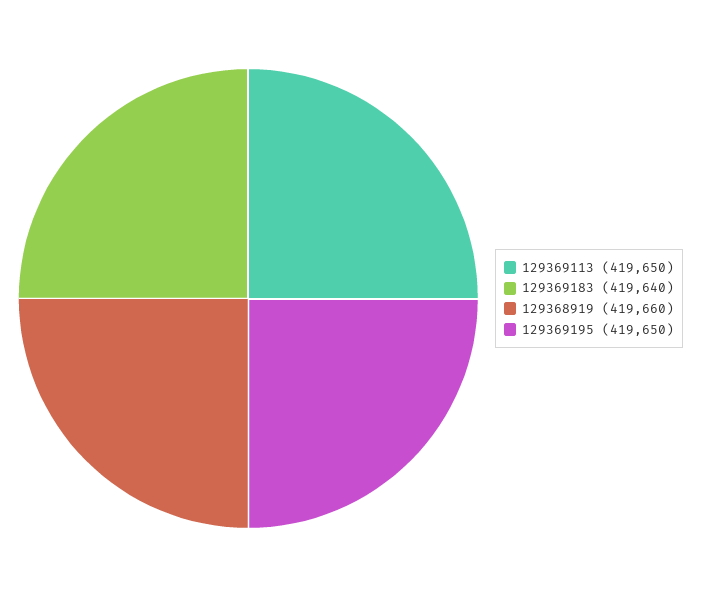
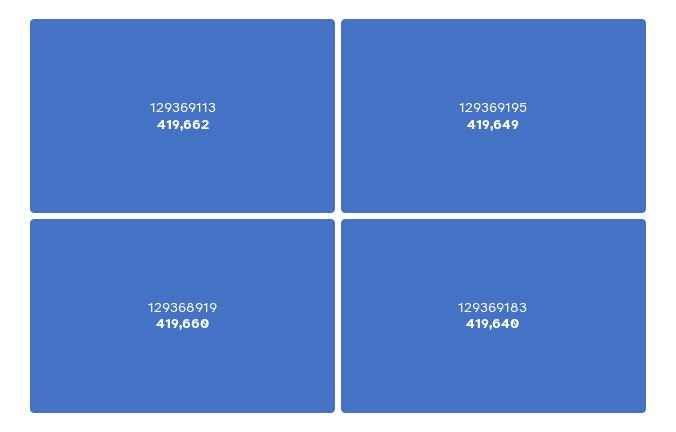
  {
-   "129369113": 419650,
+   "129369113": 419662,
    "129369183": 419640,
    "129368919": 419660,
-   "129369195": 419650
+   "129369195": 419649
  }

